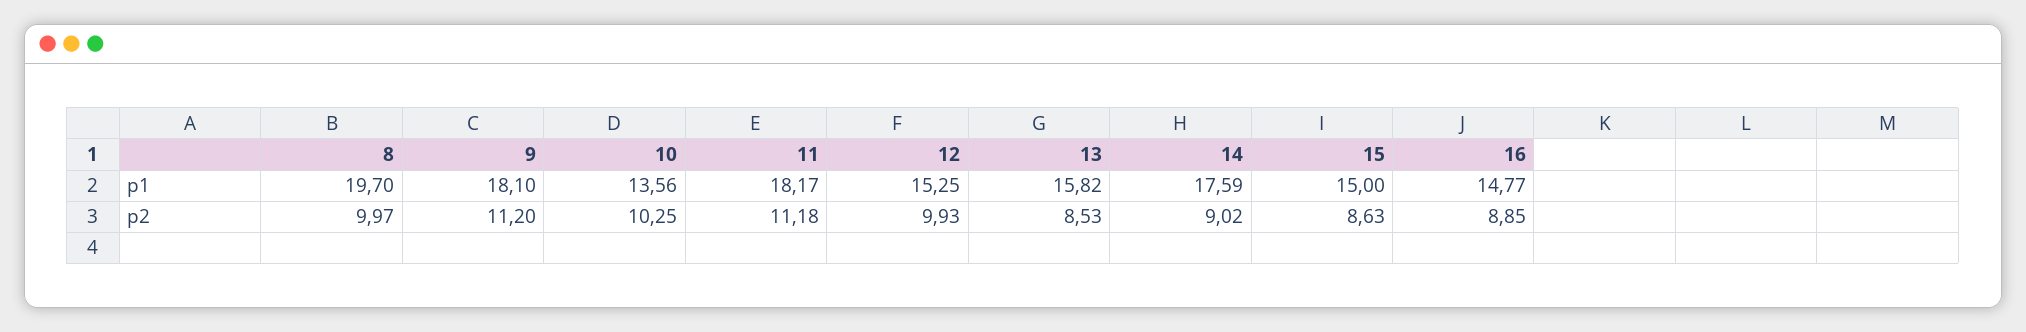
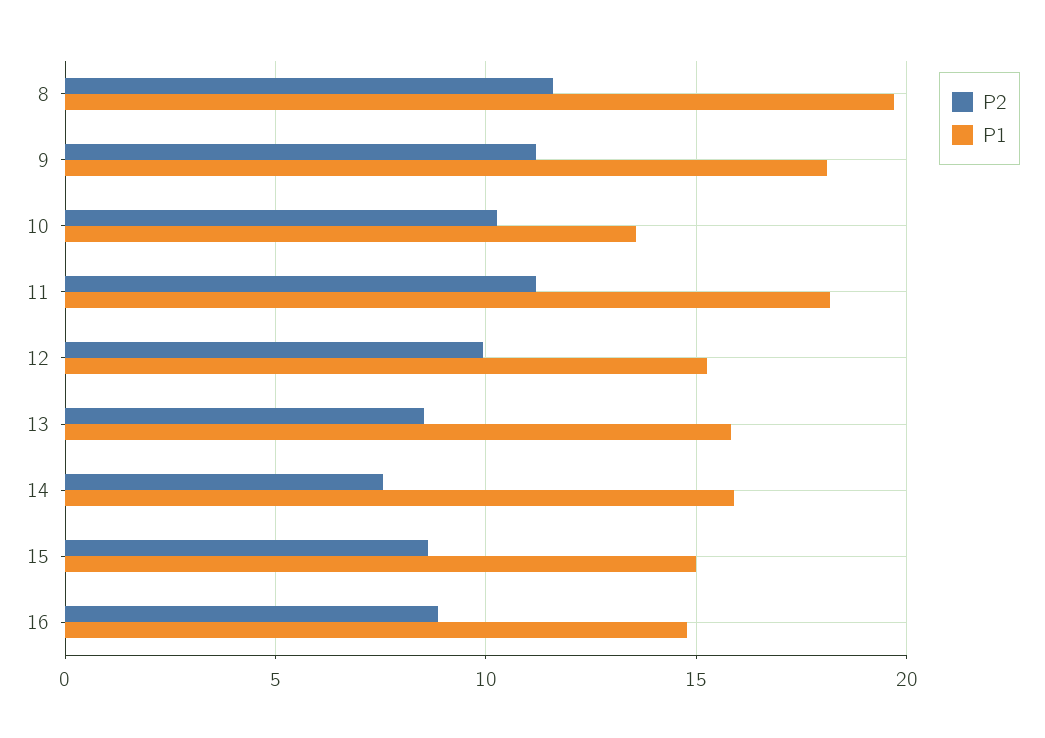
  {
    "p1": {
      "8": 19.7,
      "9": 18.1,
      "10": 13.56,
      "11": 18.17,
      "12": 15.25,
      "13": 15.82,
-     "14": 17.59,
+     "14": 16,
      "15": 15,
      "16": 14.77
    },
    "p2": {
-     "8": 9.97,
+     "8": 11.5,
      "9": 11.2,
      "10": 10.25,
      "11": 11.18,
      "12": 9.93,
      "13": 8.53,
-     "14": 9.02,
+     "14": 7.5,
      "15": 8.63,
      "16": 8.85
    }
  }

